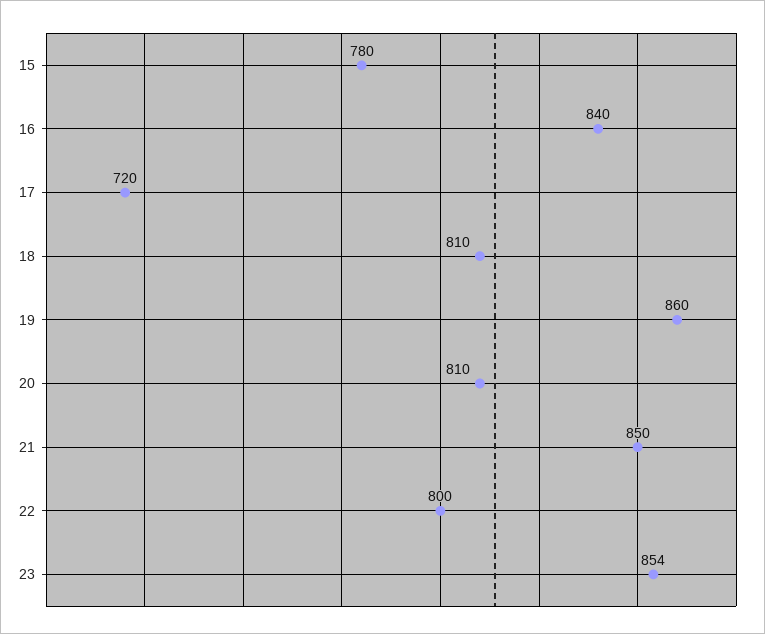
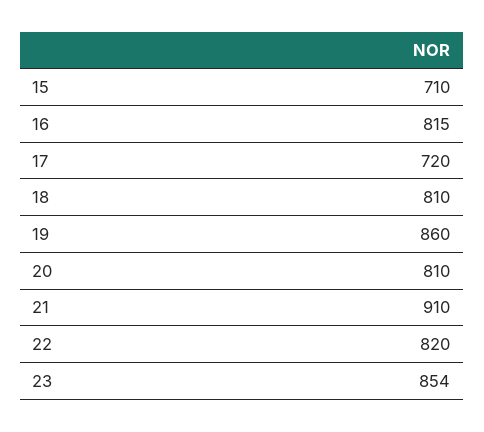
  {
-   "15": 780,
+   "15": 710,
-   "16": 840,
+   "16": 815,
    "17": 720,
    "18": 810,
    "19": 860,
    "20": 810,
-   "21": 850,
+   "21": 910,
-   "22": 800,
+   "22": 820,
    "23": 854
  }

